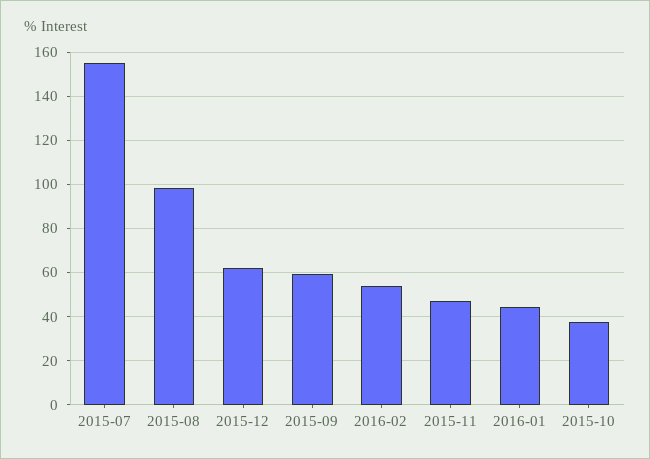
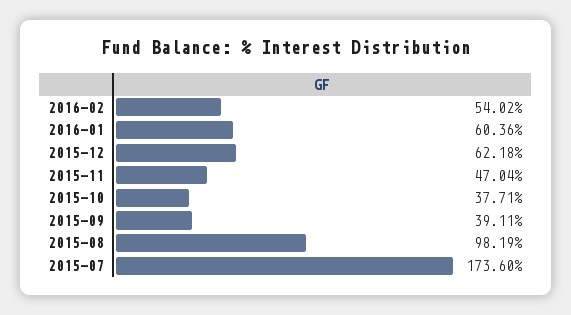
  {
-   "2015-07": 155,
+   "2015-07": 173.6,
    "2015-08": 98.19,
    "2015-12": 62.18,
-   "2015-09": 60,
+   "2015-09": 39.11,
    "2016-02": 54.02,
    "2015-11": 47.04,
-   "2016-01": 45,
+   "2016-01": 60.36,
    "2015-10": 37.71
  }

